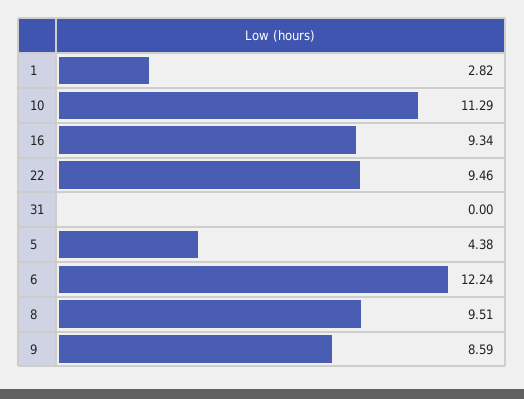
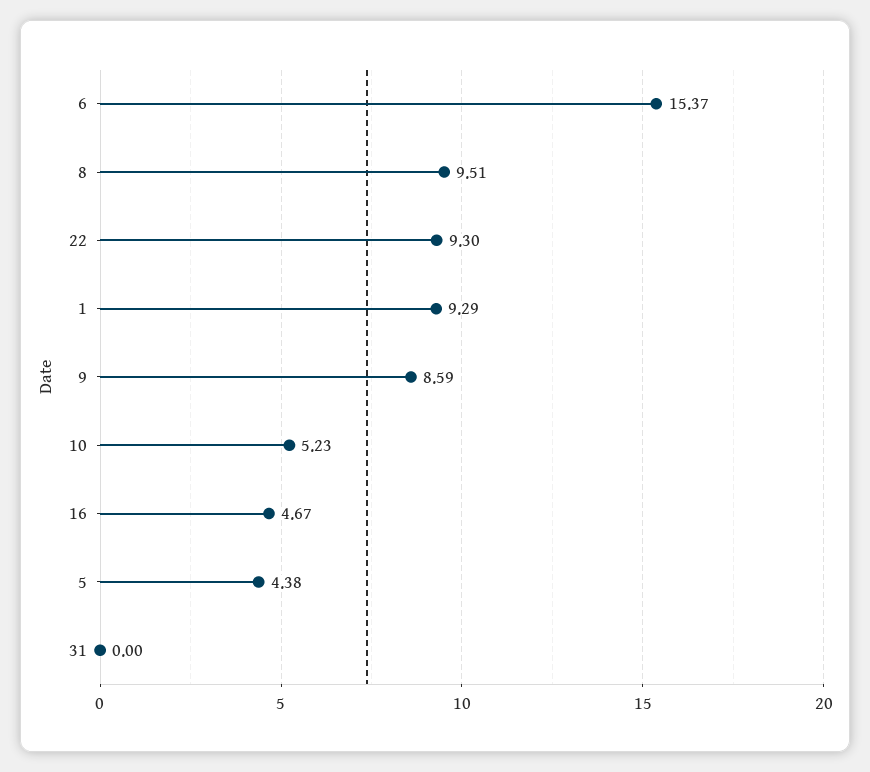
  {
-   "1": 2.82,
+   "1": 9.29,
-   "10": 11.29,
+   "10": 5.23,
-   "16": 9.34,
+   "16": 4.67,
-   "22": 9.46,
+   "22": 9.3,
    "31": 0,
    "5": 4.38,
-   "6": 12.24,
+   "6": 15.37,
    "8": 9.51,
    "9": 8.59
  }

